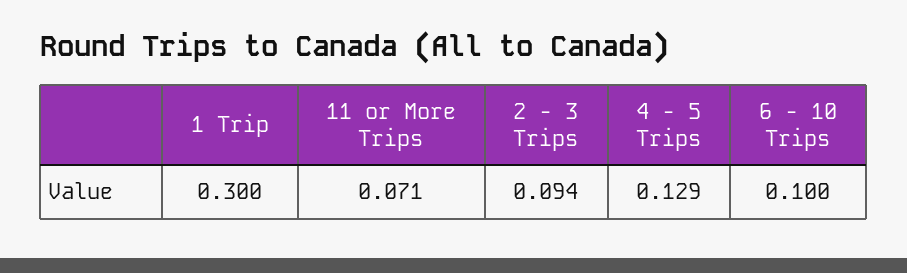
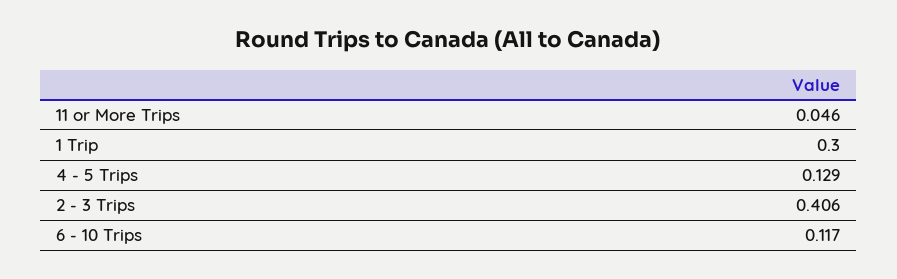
  {
    "1 Trip": 0.3,
-   "11 or More Trips": 0.071,
+   "11 or More Trips": 0.046,
-   "2 - 3 Trips": 0.094,
+   "2 - 3 Trips": 0.406,
    "4 - 5 Trips": 0.129,
-   "6 - 10 Trips": 0.1
+   "6 - 10 Trips": 0.117
  }

